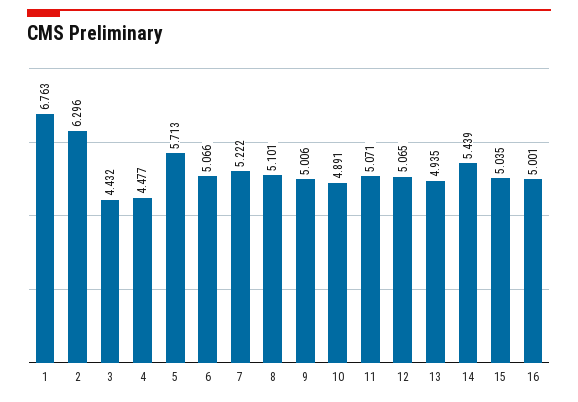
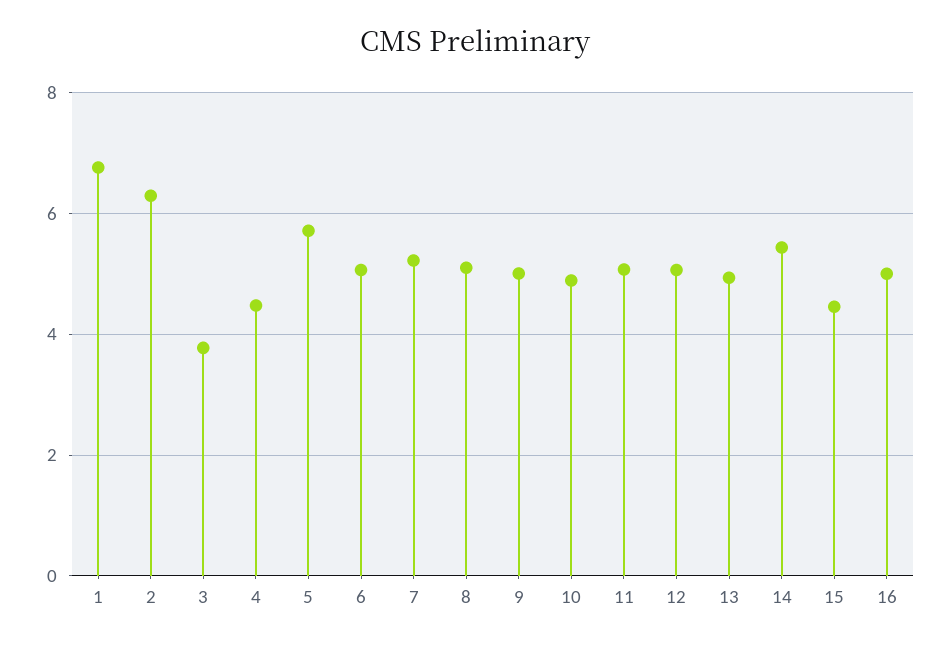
  {
    "1": 6.763,
    "2": 6.296,
-   "3": 4.432,
+   "3": 3.8,
    "4": 4.477,
    "5": 5.713,
    "6": 5.066,
    "7": 5.222,
    "8": 5.101,
    "9": 5.006,
    "10": 4.891,
    "11": 5.071,
    "12": 5.065,
    "13": 4.935,
    "14": 5.439,
-   "15": 5.035,
+   "15": 4.4,
    "16": 5.001
  }

